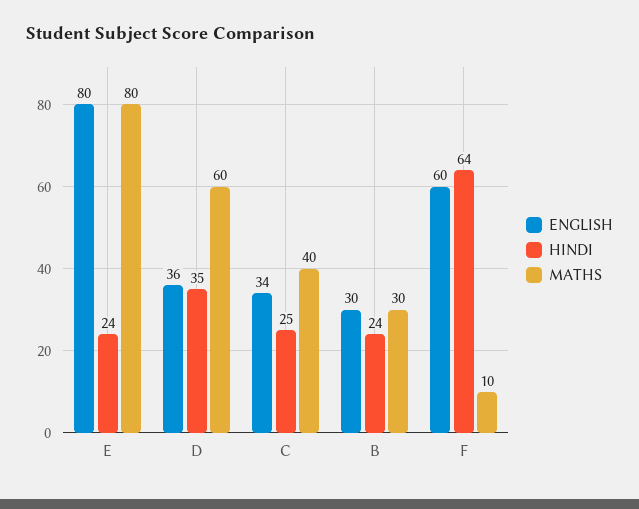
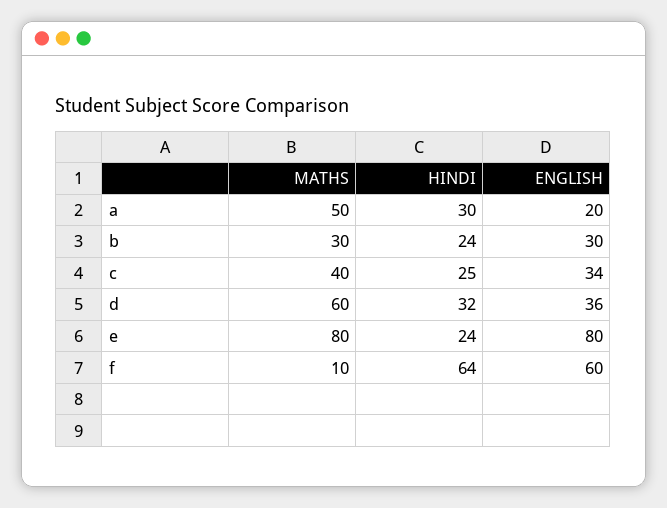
  {
    "ENGLISH": {
      "E": 80,
      "D": 36,
      "C": 34,
      "B": 30,
-     "F": 60
+     "F": 60,
+     "a": 20
    },
    "HINDI": {
      "E": 24,
-     "D": 35,
+     "D": 32,
      "C": 25,
      "B": 24,
-     "F": 64
+     "F": 64,
+     "a": 30
    },
    "MATHS": {
      "E": 80,
      "D": 60,
      "C": 40,
      "B": 30,
-     "F": 10
+     "F": 10,
+     "a": 50
    }
  }

